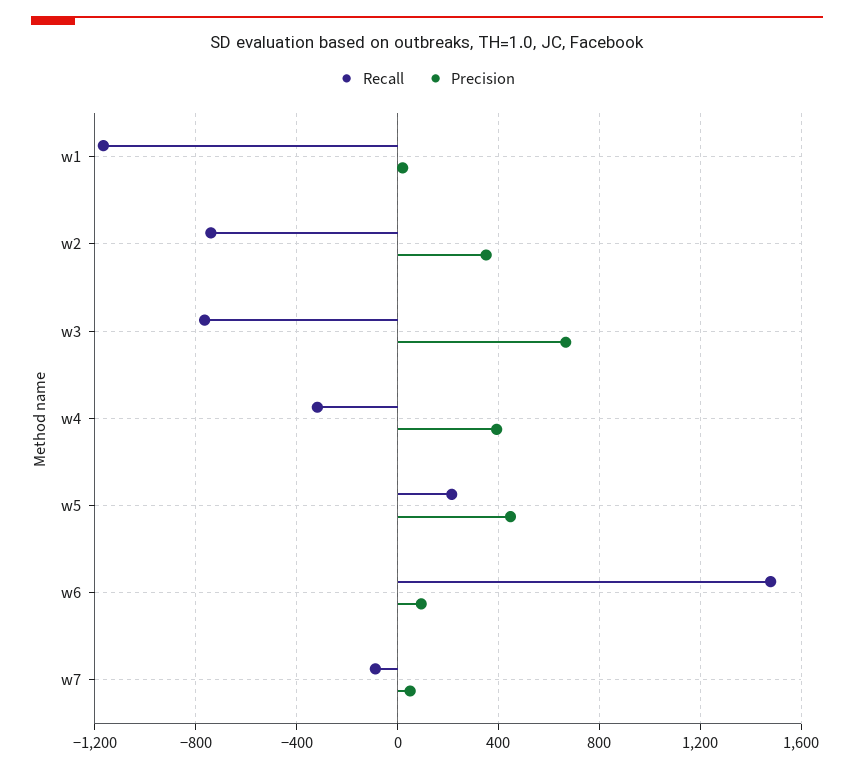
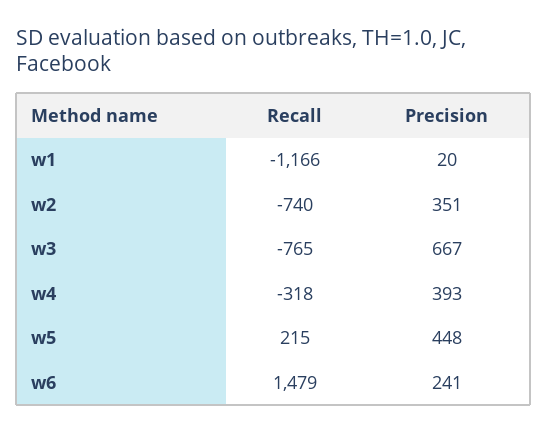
  {
    "Recall": {
      "w1": -1166,
      "w2": -740,
      "w3": -765,
      "w4": -318,
      "w5": 215,
-     "w6": 1479,
+     "w6": 1479
-     "w7": -100
    },
    "Precision": {
      "w1": 20,
      "w2": 351,
      "w3": 667,
      "w4": 393,
      "w5": 448,
-     "w6": 100,
+     "w6": 241
-     "w7": 50
    }
  }

